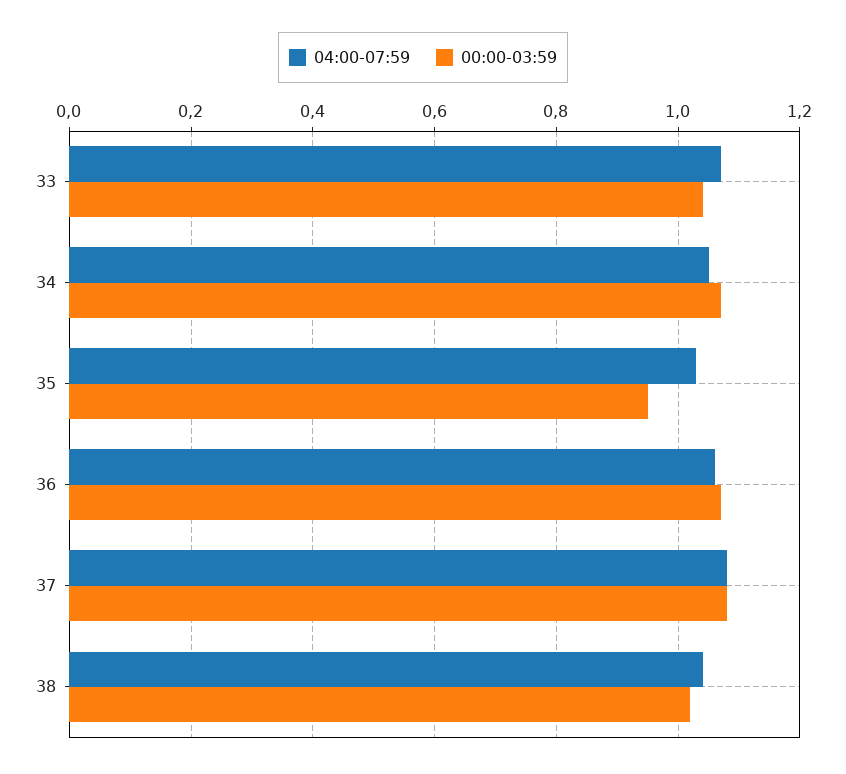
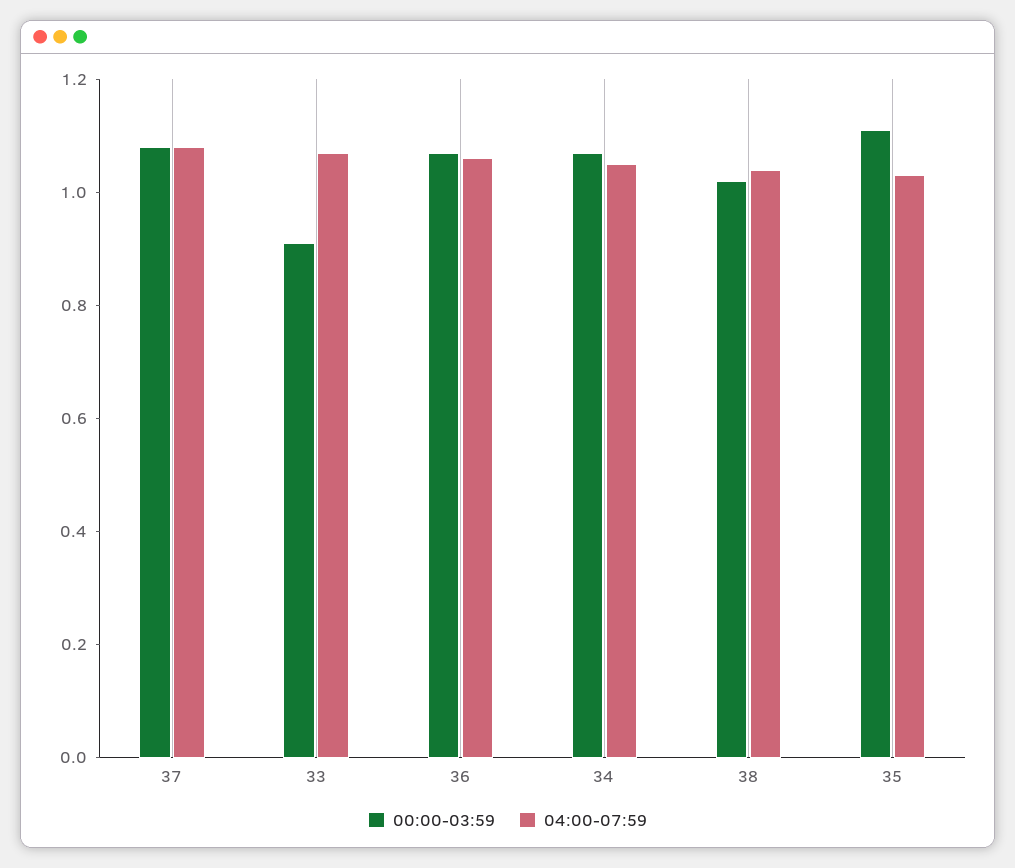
  {
    "04:00-07:59": {
      "33": 1.05,
      "34": 1.05,
      "35": 1.05,
      "36": 1.05,
      "37": 1.1,
      "38": 1.05
    },
    "00:00-03:59": {
-     "33": 1.05,
+     "33": 0.9,
      "34": 1.05,
-     "35": 0.95,
+     "35": 1.1,
      "36": 1.05,
      "37": 1.1,
      "38": 1
    }
  }

